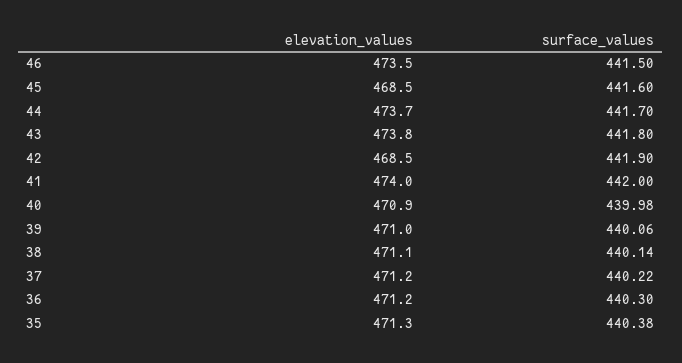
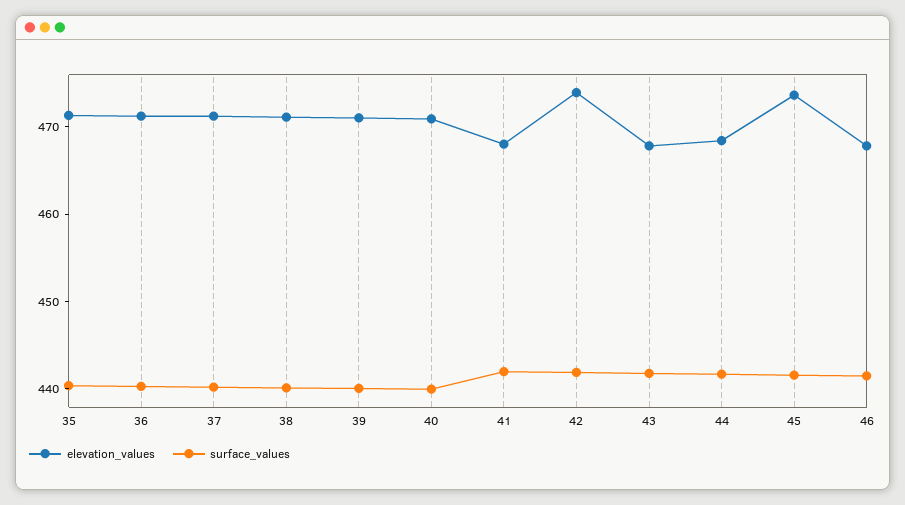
  {
    "elevation_values": {
-     "46": 473.5,
+     "46": 468,
-     "45": 468.5,
+     "45": 474,
-     "44": 473.7,
+     "44": 468,
-     "43": 473.8,
+     "43": 468,
-     "42": 468.5,
+     "42": 474,
-     "41": 474,
+     "41": 468,
      "40": 470.9,
      "39": 471,
      "38": 471.1,
      "37": 471.2,
      "36": 471.2,
      "35": 471.3
    },
    "surface_values": {
      "46": 441.5,
      "45": 441.6,
      "44": 441.7,
      "43": 441.8,
      "42": 441.9,
      "41": 442,
      "40": 439.98,
      "39": 440.06,
      "38": 440.14,
      "37": 440.22,
      "36": 440.3,
      "35": 440.38
    }
  }

